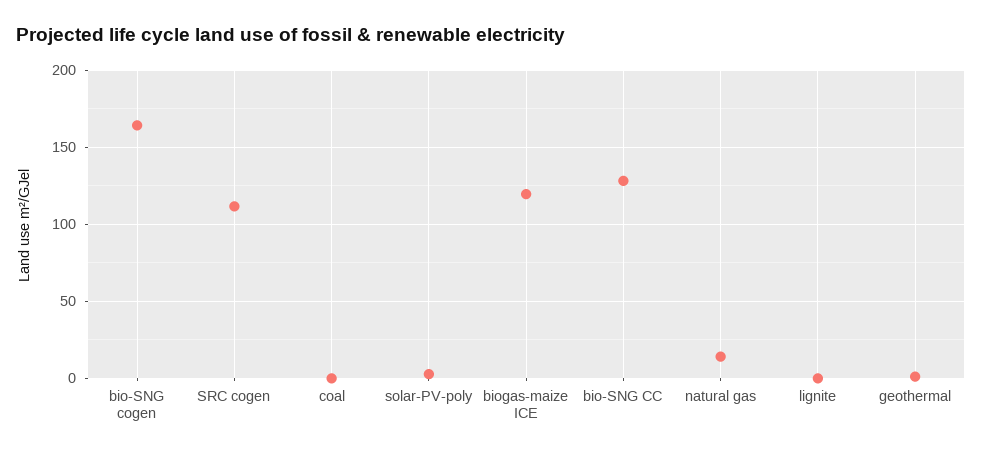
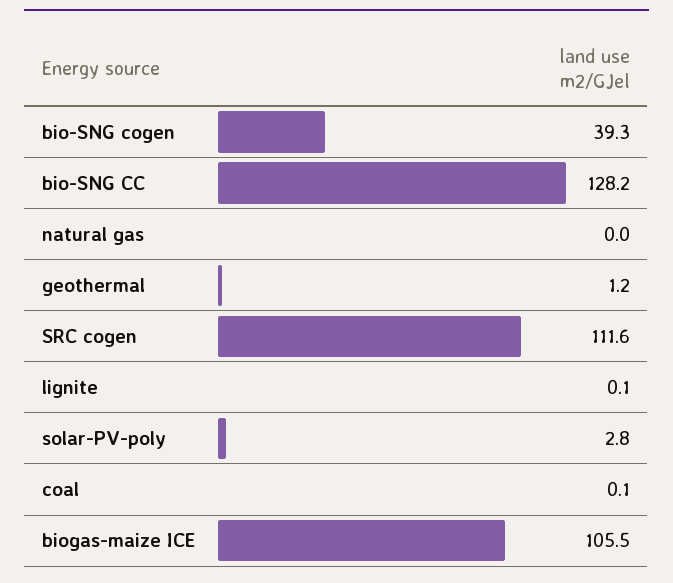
  {
-   "bio-SNG cogen": 165,
+   "bio-SNG cogen": 39.3,
    "SRC cogen": 111.6,
    "coal": 0.1,
    "solar-PV-poly": 2.8,
-   "biogas-maize ICE": 120,
+   "biogas-maize ICE": 105.5,
    "bio-SNG CC": 128.2,
-   "natural gas": 15,
+   "natural gas": 0,
    "lignite": 0.1,
    "geothermal": 1.2
  }

